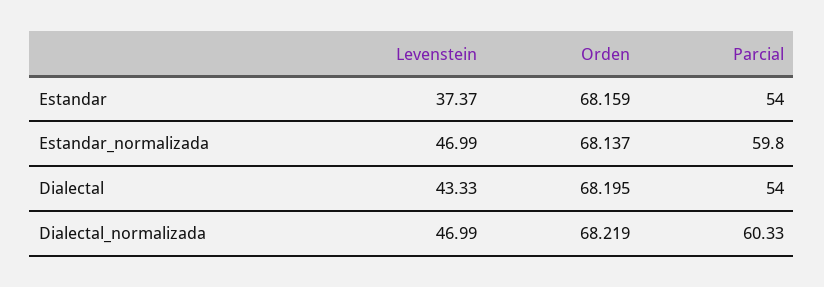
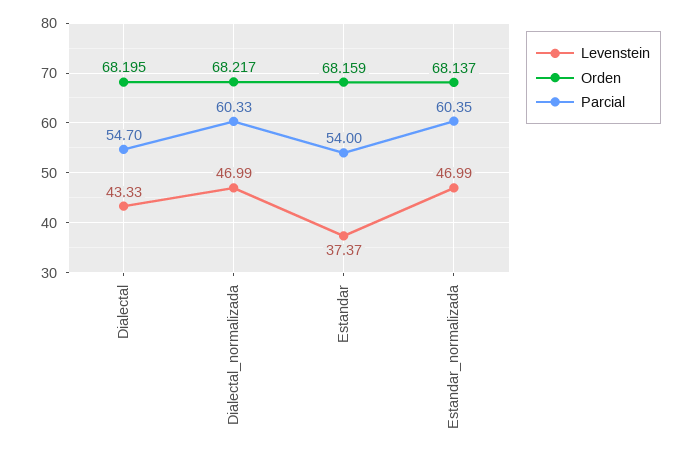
  {
    "Levenstein": {
      "Estandar": 37.37,
      "Estandar_normalizada": 46.99,
      "Dialectal": 43.33,
      "Dialectal_normalizada": 46.99
    },
    "Orden": {
      "Estandar": 68.159,
      "Estandar_normalizada": 68.137,
      "Dialectal": 68.195,
-     "Dialectal_normalizada": 68.219
+     "Dialectal_normalizada": 68.217
    },
    "Parcial": {
      "Estandar": 54,
-     "Estandar_normalizada": 59.8,
+     "Estandar_normalizada": 60.35,
-     "Dialectal": 54,
+     "Dialectal": 54.7,
      "Dialectal_normalizada": 60.33
    }
  }

